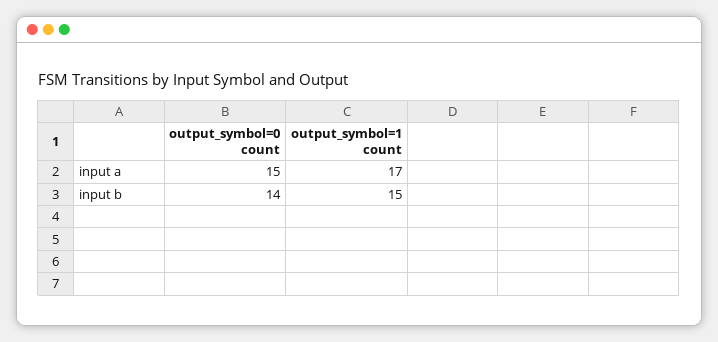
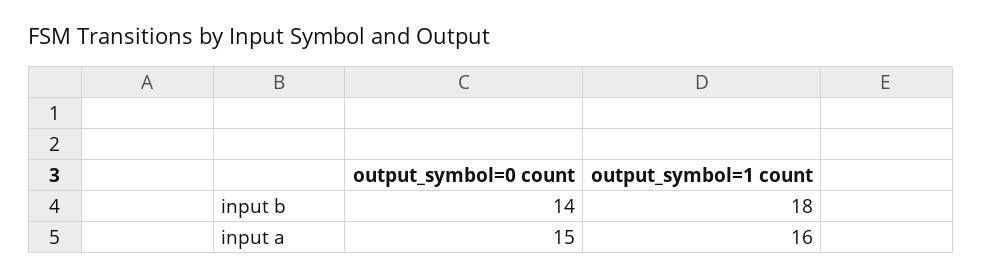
  {
    "output_symbol=0 count": {
      "input a": 15,
      "input b": 14
    },
    "output_symbol=1 count": {
-     "input a": 17,
+     "input a": 16,
-     "input b": 15
+     "input b": 18
    }
  }

